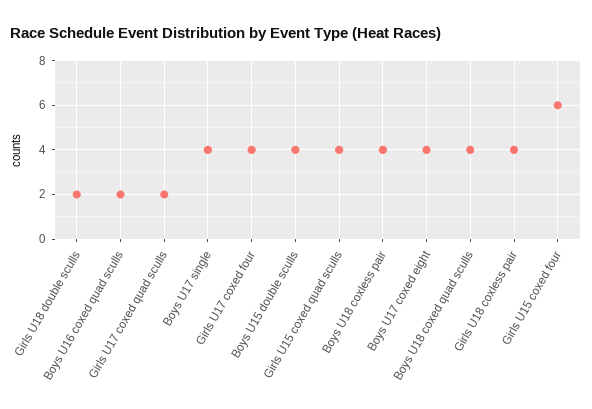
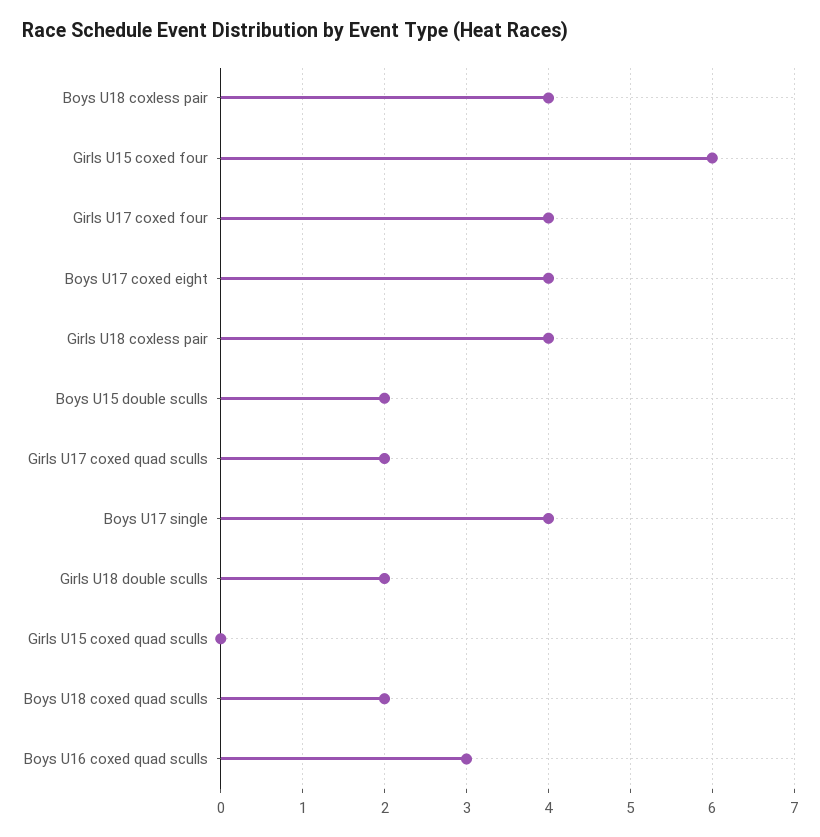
  {
    "Girls U18 double sculls": 2,
-   "Boys U16 coxed quad sculls": 2,
+   "Boys U16 coxed quad sculls": 3,
    "Girls U17 coxed quad sculls": 2,
    "Boys U17 single": 4,
    "Girls U17 coxed four": 4,
-   "Boys U15 double sculls": 4,
+   "Boys U15 double sculls": 2,
-   "Girls U15 coxed quad sculls": 4,
+   "Girls U15 coxed quad sculls": 0,
    "Boys U18 coxless pair": 4,
    "Boys U17 coxed eight": 4,
-   "Boys U18 coxed quad sculls": 4,
+   "Boys U18 coxed quad sculls": 2,
    "Girls U18 coxless pair": 4,
    "Girls U15 coxed four": 6
  }

